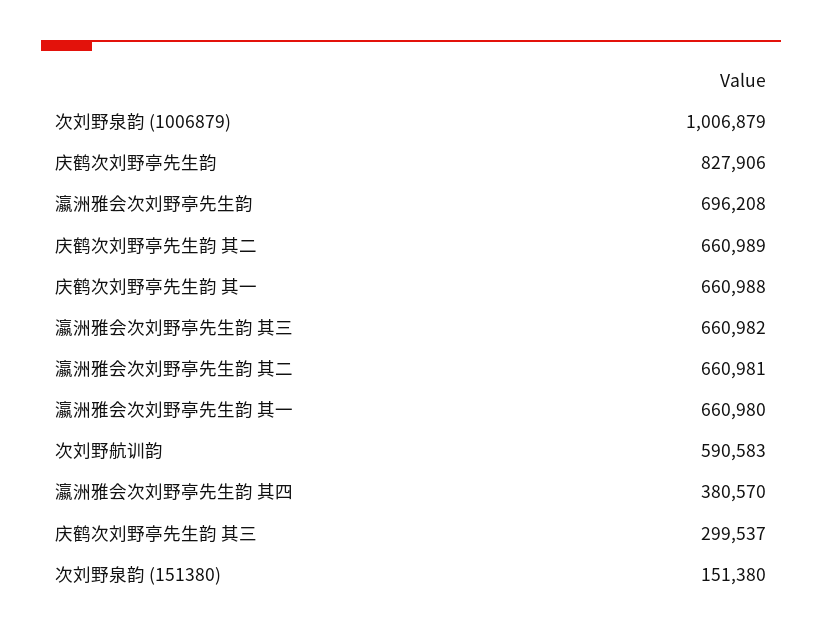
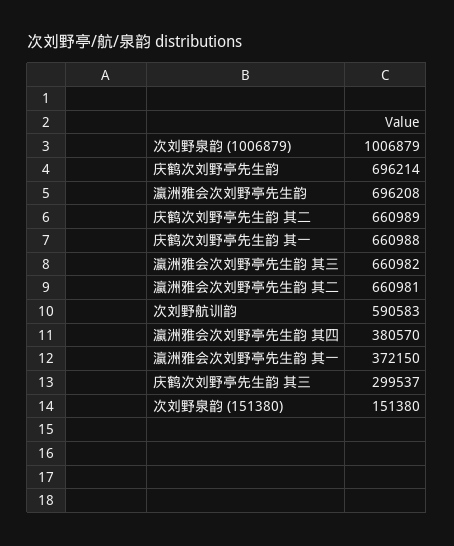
  {
    "次刘野泉韵 (1006879)": 1006879,
-   "庆鹤次刘野亭先生韵": 827906,
+   "庆鹤次刘野亭先生韵": 696214,
    "瀛洲雅会次刘野亭先生韵": 696208,
    "庆鹤次刘野亭先生韵 其二": 660989,
    "庆鹤次刘野亭先生韵 其一": 660988,
    "瀛洲雅会次刘野亭先生韵 其三": 660982,
    "瀛洲雅会次刘野亭先生韵 其二": 660981,
-   "瀛洲雅会次刘野亭先生韵 其一": 660980,
+   "瀛洲雅会次刘野亭先生韵 其一": 372150,
    "次刘野航训韵": 590583,
    "瀛洲雅会次刘野亭先生韵 其四": 380570,
    "庆鹤次刘野亭先生韵 其三": 299537,
    "次刘野泉韵 (151380)": 151380
  }

